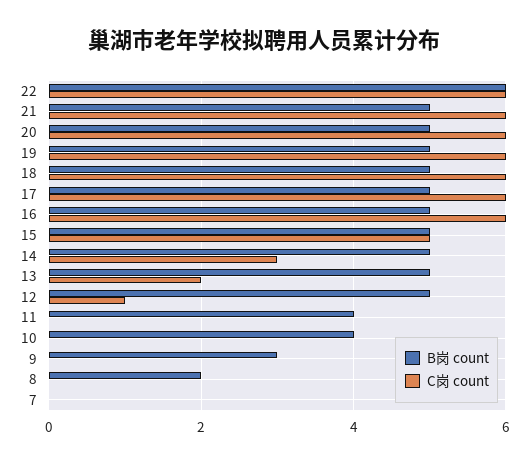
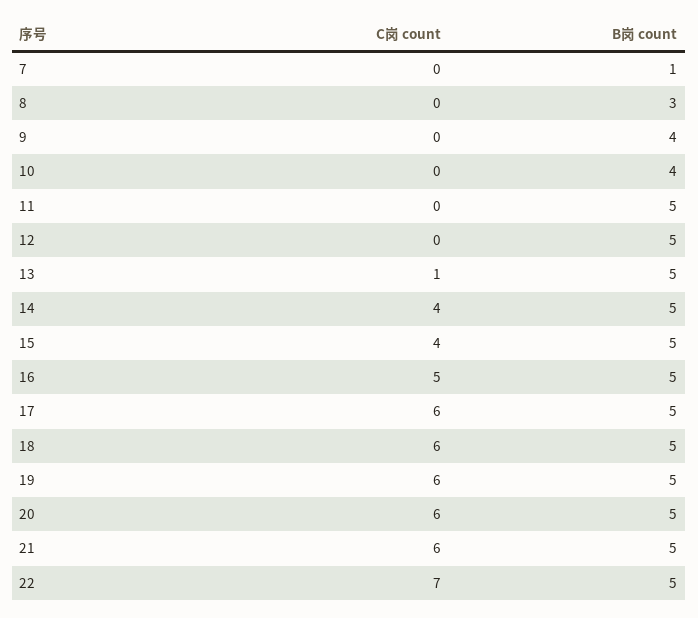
  {
    "B岗 count": {
-     "22": 6,
+     "22": 5,
      "21": 5,
      "20": 5,
      "19": 5,
      "18": 5,
      "17": 5,
      "16": 5,
      "15": 5,
      "14": 5,
      "13": 5,
      "12": 5,
-     "11": 4,
+     "11": 5,
      "10": 4,
-     "9": 3,
+     "9": 4,
-     "8": 2,
+     "8": 3,
-     "7": 0
+     "7": 1
    },
    "C岗 count": {
-     "22": 6,
+     "22": 7,
      "21": 6,
      "20": 6,
      "19": 6,
      "18": 6,
      "17": 6,
-     "16": 6,
+     "16": 5,
-     "15": 5,
+     "15": 4,
-     "14": 3,
+     "14": 4,
-     "13": 2,
+     "13": 1,
-     "12": 1,
+     "12": 0,
      "11": 0,
      "10": 0,
      "9": 0,
      "8": 0,
      "7": 0
    }
  }

